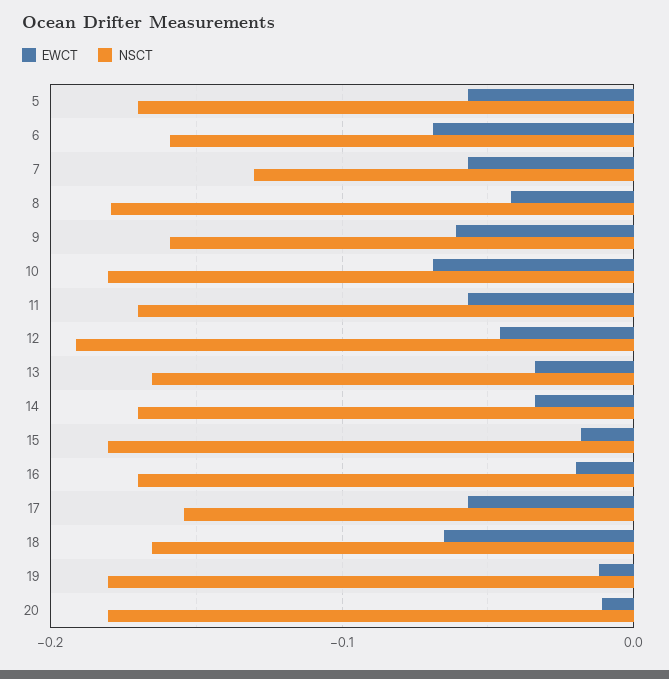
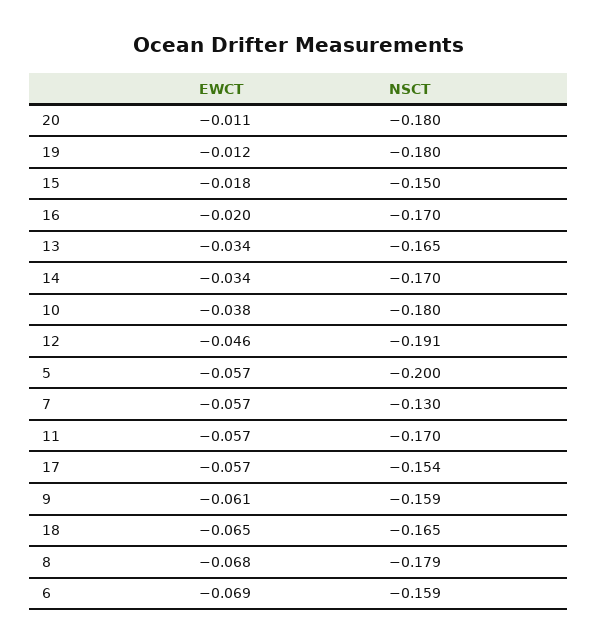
  {
    "EWCT": {
      "5": -0.057,
      "6": -0.069,
      "7": -0.057,
-     "8": -0.04,
+     "8": -0.068,
      "9": -0.061,
-     "10": -0.07,
+     "10": -0.038,
      "11": -0.057,
      "12": -0.046,
      "13": -0.034,
      "14": -0.034,
      "15": -0.018,
      "16": -0.02,
      "17": -0.057,
      "18": -0.065,
      "19": -0.012,
      "20": -0.011
    },
    "NSCT": {
-     "5": -0.17,
+     "5": -0.2,
      "6": -0.159,
      "7": -0.13,
      "8": -0.179,
      "9": -0.159,
      "10": -0.18,
      "11": -0.17,
      "12": -0.191,
      "13": -0.165,
      "14": -0.17,
-     "15": -0.18,
+     "15": -0.15,
      "16": -0.17,
      "17": -0.154,
      "18": -0.165,
      "19": -0.18,
      "20": -0.18
    }
  }

